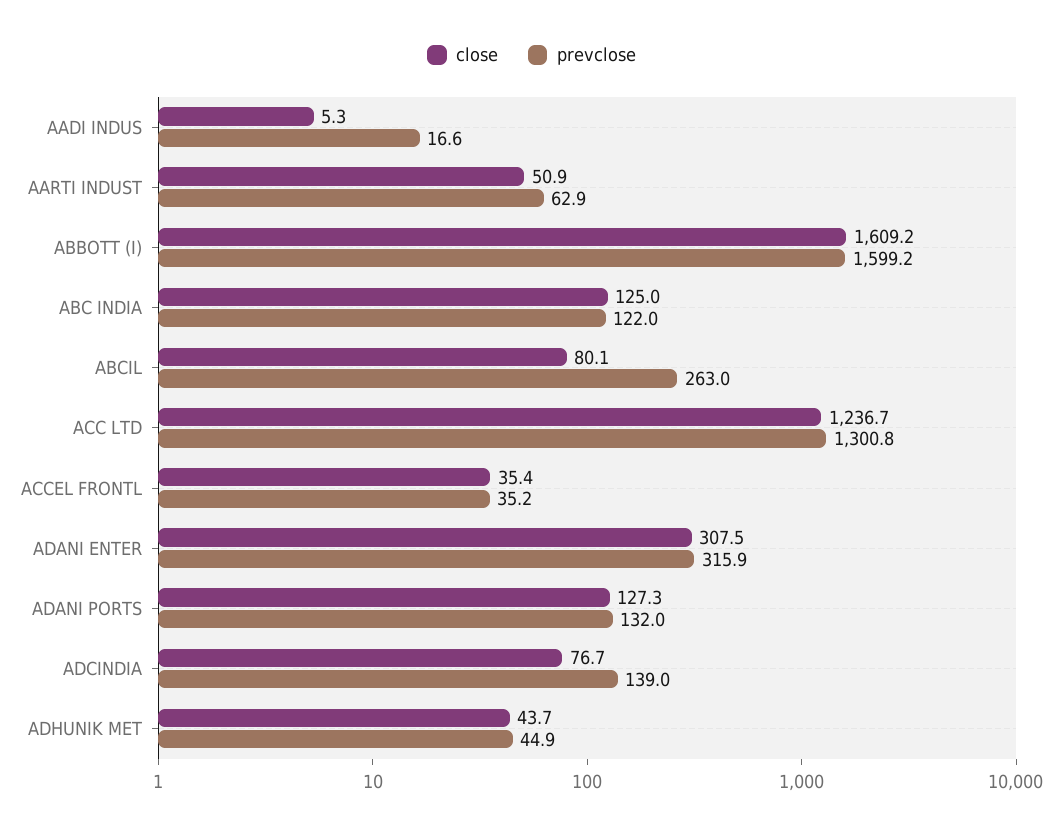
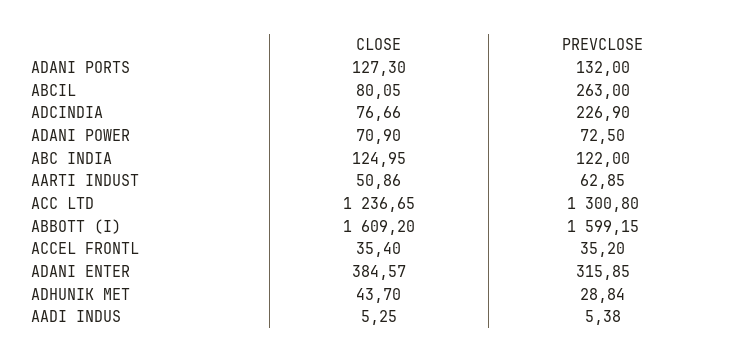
  {
    "close": {
      "AADI INDUS": 5.25,
      "AARTI INDUST": 50.86,
      "ABBOTT (I)": 1609.2,
      "ABC INDIA": 124.95,
      "ABCIL": 80.05,
      "ACC LTD": 1236.65,
      "ACCEL FRONTL": 35.4,
-     "ADANI ENTER": 307.5,
+     "ADANI ENTER": 384.57,
      "ADANI PORTS": 127.3,
      "ADCINDIA": 76.66,
-     "ADHUNIK MET": 43.7
+     "ADHUNIK MET": 43.7,
+     "ADANI POWER": 70.9
    },
    "prevclose": {
-     "AADI INDUS": 16.6,
+     "AADI INDUS": 5.38,
      "AARTI INDUST": 62.85,
      "ABBOTT (I)": 1599.15,
      "ABC INDIA": 122,
      "ABCIL": 263,
      "ACC LTD": 1300.8,
      "ACCEL FRONTL": 35.2,
      "ADANI ENTER": 315.85,
      "ADANI PORTS": 132,
-     "ADCINDIA": 139,
+     "ADCINDIA": 226.9,
-     "ADHUNIK MET": 44.9
+     "ADHUNIK MET": 28.84,
+     "ADANI POWER": 72.5
    }
  }

